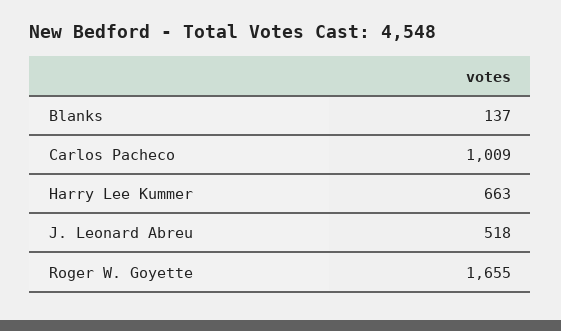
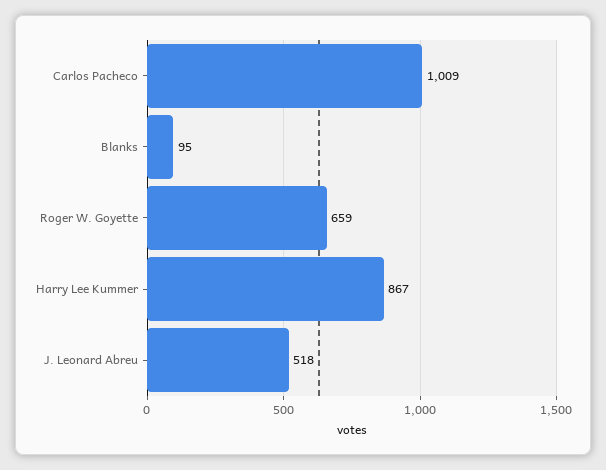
  {
-   "Blanks": 137,
+   "Blanks": 95,
    "Carlos Pacheco": 1009,
-   "Harry Lee Kummer": 663,
+   "Harry Lee Kummer": 867,
    "J. Leonard Abreu": 518,
-   "Roger W. Goyette": 1655
+   "Roger W. Goyette": 659
  }

